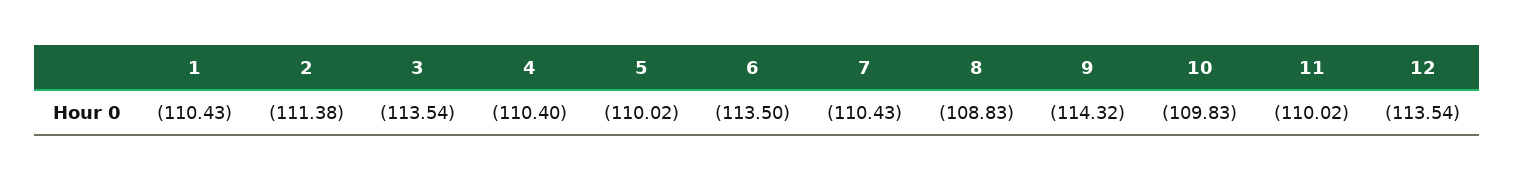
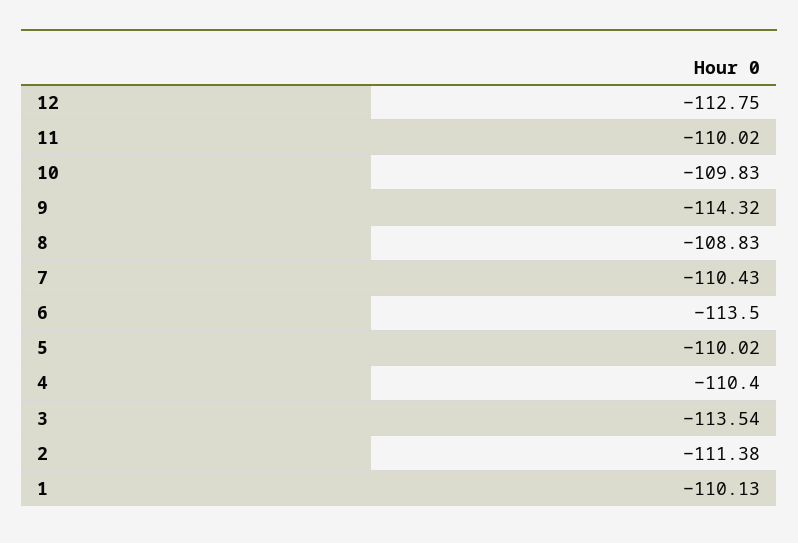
  {
-   "1": -110.43,
+   "1": -110.13,
    "2": -111.38,
    "3": -113.54,
    "4": -110.4,
    "5": -110.02,
    "6": -113.5,
    "7": -110.43,
    "8": -108.83,
    "9": -114.32,
    "10": -109.83,
    "11": -110.02,
-   "12": -113.54
+   "12": -112.75
  }

